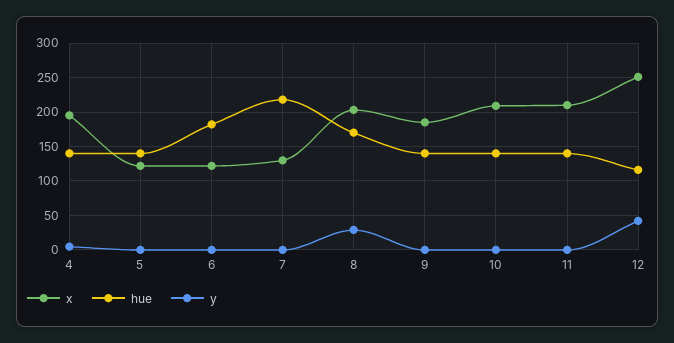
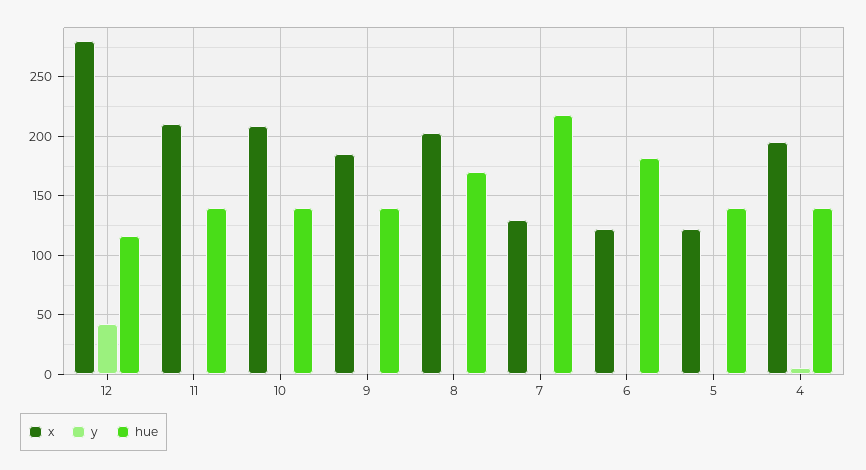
  {
    "x": {
      "4": 200,
      "5": 120,
      "6": 120,
      "7": 130,
      "8": 200,
      "9": 190,
      "10": 210,
      "11": 210,
-     "12": 250
+     "12": 280
    },
    "hue": {
      "4": 140,
      "5": 140,
      "6": 180,
      "7": 220,
      "8": 170,
      "9": 140,
      "10": 140,
      "11": 140,
      "12": 120
    },
    "y": {
      "4": 10,
      "5": 0,
      "6": 0,
      "7": 0,
-     "8": 30,
+     "8": 0,
      "9": 0,
      "10": 0,
      "11": 0,
      "12": 40
    }
  }

